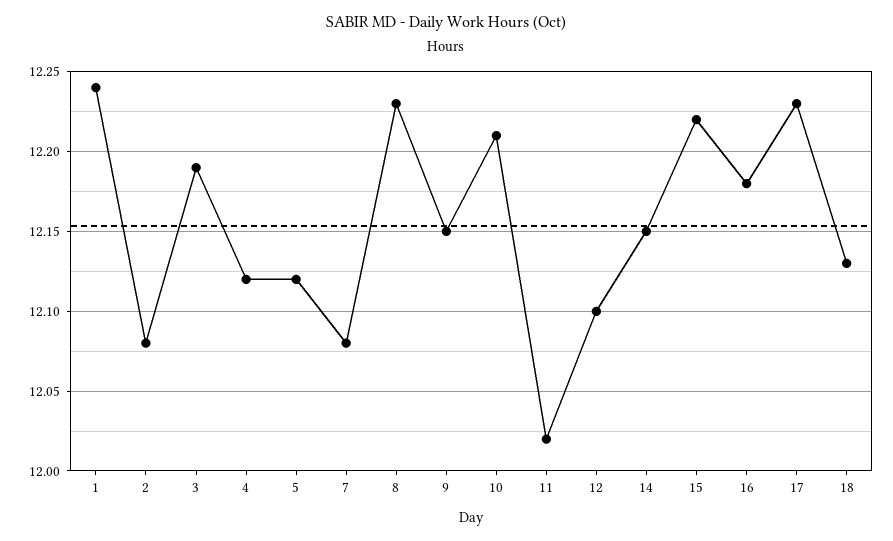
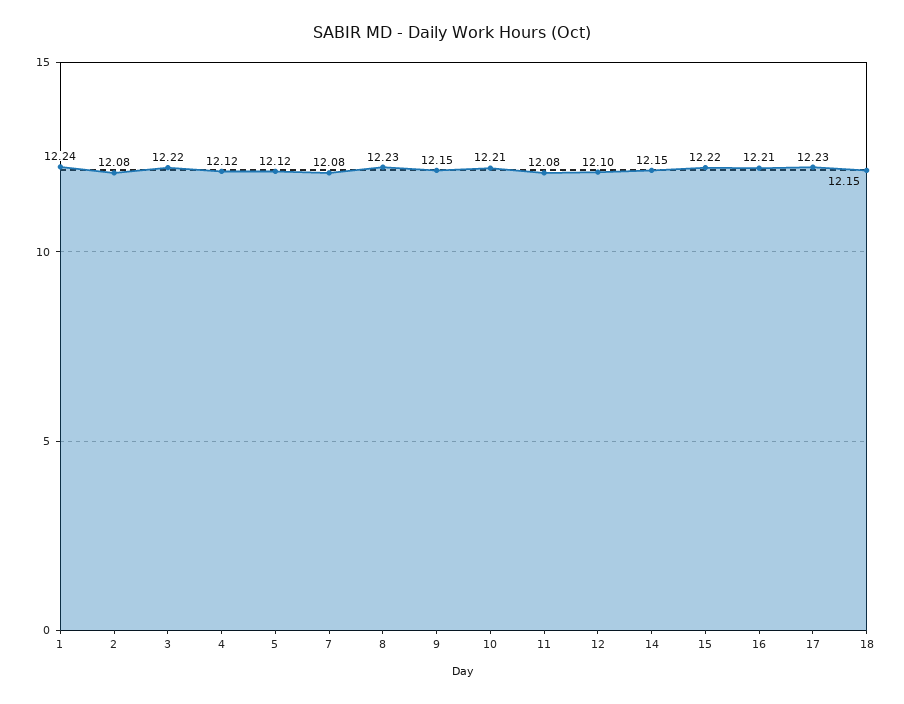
  {
    "1": 12.24,
    "2": 12.08,
-   "3": 12.19,
+   "3": 12.22,
    "4": 12.12,
    "5": 12.12,
    "7": 12.08,
    "8": 12.23,
    "9": 12.15,
    "10": 12.21,
-   "11": 12.02,
+   "11": 12.08,
    "12": 12.1,
    "14": 12.15,
    "15": 12.22,
-   "16": 12.18,
+   "16": 12.21,
    "17": 12.23,
-   "18": 12.13
+   "18": 12.15
  }

